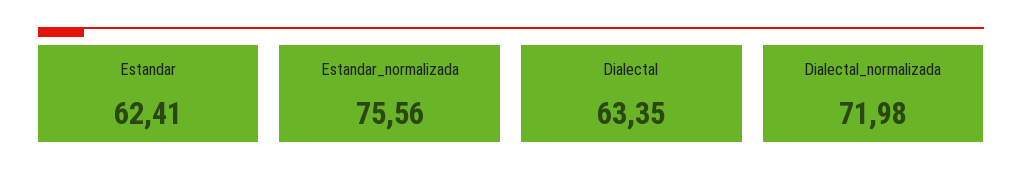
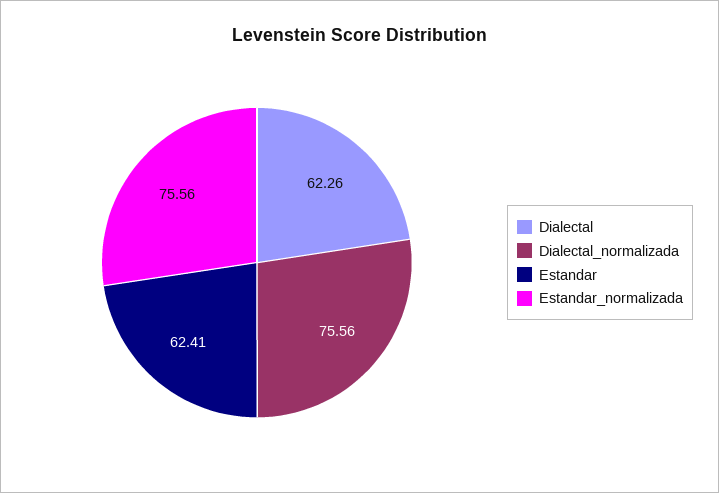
  {
    "Estandar": 62.41,
    "Estandar_normalizada": 75.56,
-   "Dialectal": 63.35,
+   "Dialectal": 62.26,
-   "Dialectal_normalizada": 71.98
+   "Dialectal_normalizada": 75.56
  }

